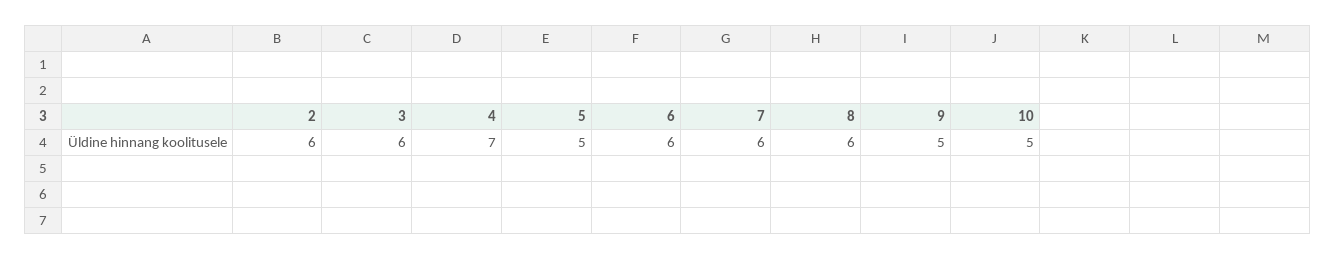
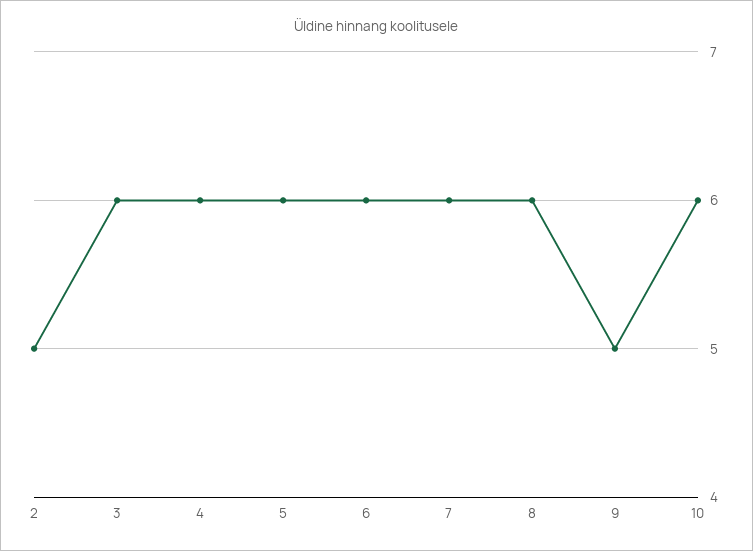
  {
-   "2": 6,
+   "2": 5,
    "3": 6,
-   "4": 7,
+   "4": 6,
-   "5": 5,
+   "5": 6,
    "6": 6,
    "7": 6,
    "8": 6,
    "9": 5,
-   "10": 5
+   "10": 6
  }

